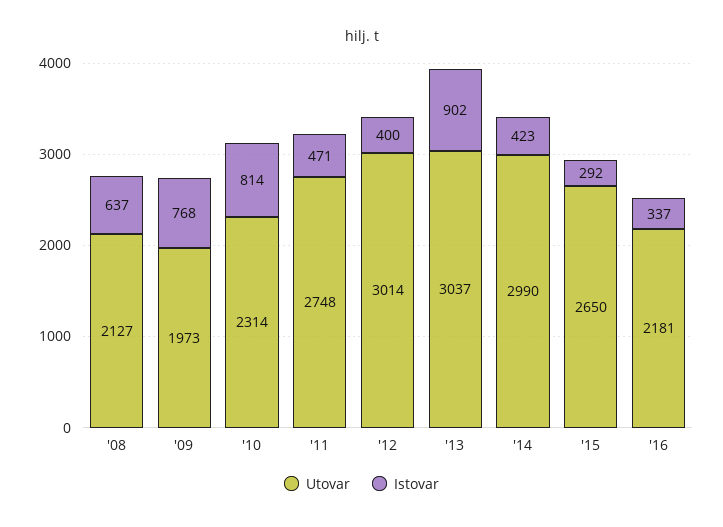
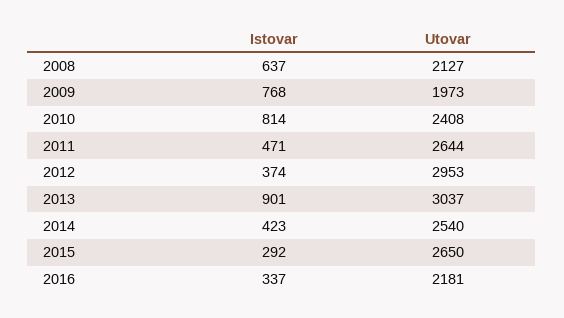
  {
    "Utovar": {
      "'08": 2127,
      "'09": 1973,
-     "'10": 2314,
+     "'10": 2408,
-     "'11": 2748,
+     "'11": 2644,
-     "'12": 3014,
+     "'12": 2953,
      "'13": 3037,
-     "'14": 2990,
+     "'14": 2540,
      "'15": 2650,
      "'16": 2181
    },
    "Istovar": {
      "'08": 637,
      "'09": 768,
      "'10": 814,
      "'11": 471,
-     "'12": 400,
+     "'12": 374,
-     "'13": 902,
+     "'13": 901,
      "'14": 423,
      "'15": 292,
      "'16": 337
    }
  }

